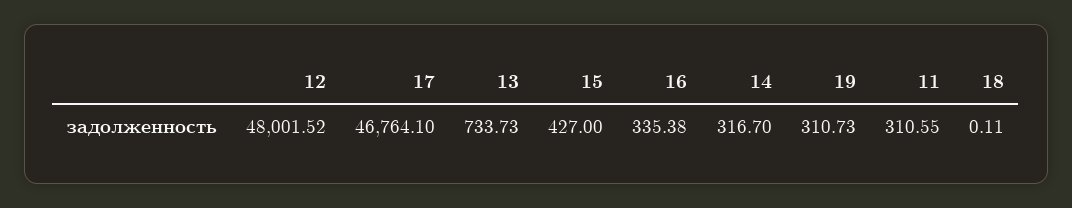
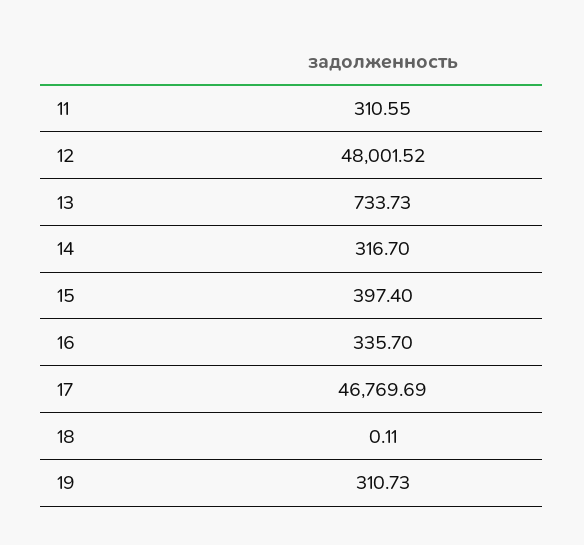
  {
    "12": 48001.52,
-   "17": 46764.1,
+   "17": 46769.69,
    "13": 733.73,
-   "15": 427,
+   "15": 397.4,
-   "16": 335.38,
+   "16": 335.7,
    "14": 316.7,
    "19": 310.73,
    "11": 310.55,
    "18": 0.11
  }

